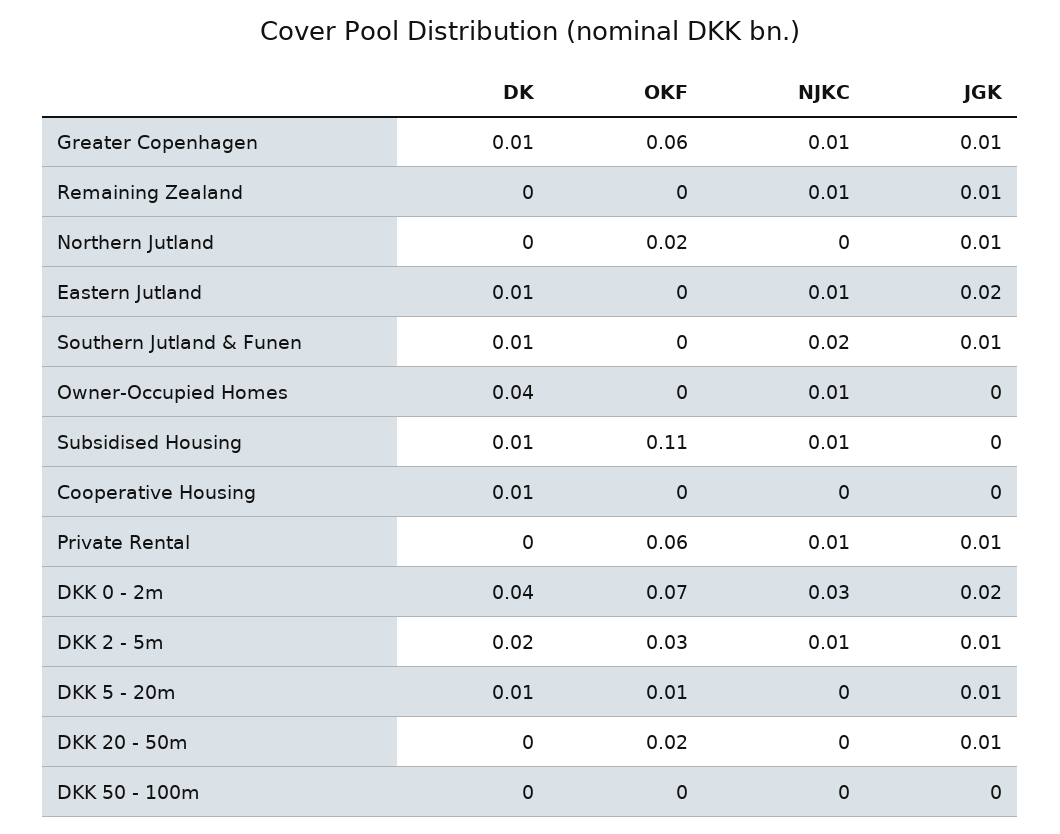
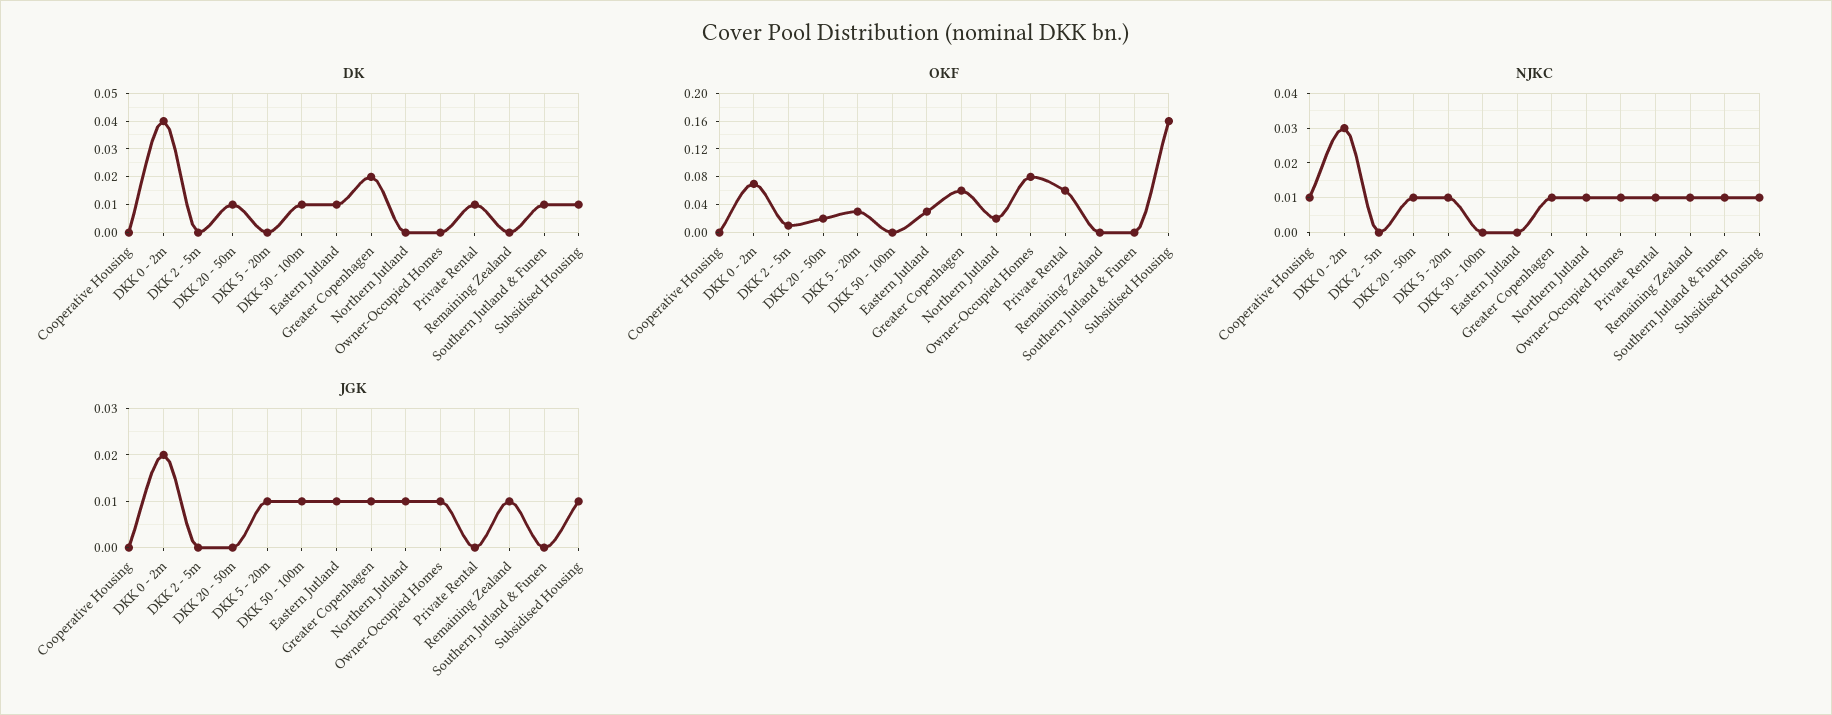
  {
    "DK": {
-     "Greater Copenhagen": 0.01,
+     "Greater Copenhagen": 0.02,
      "Remaining Zealand": 0,
      "Northern Jutland": 0,
      "Eastern Jutland": 0.01,
      "Southern Jutland & Funen": 0.01,
-     "Owner-Occupied Homes": 0.04,
+     "Owner-Occupied Homes": 0,
      "Subsidised Housing": 0.01,
-     "Cooperative Housing": 0.01,
+     "Cooperative Housing": 0,
-     "Private Rental": 0,
+     "Private Rental": 0.01,
      "DKK 0 - 2m": 0.04,
-     "DKK 2 - 5m": 0.02,
+     "DKK 2 - 5m": 0,
-     "DKK 5 - 20m": 0.01,
+     "DKK 5 - 20m": 0,
-     "DKK 20 - 50m": 0,
+     "DKK 20 - 50m": 0.01,
-     "DKK 50 - 100m": 0
+     "DKK 50 - 100m": 0.01
    },
    "OKF": {
      "Greater Copenhagen": 0.06,
      "Remaining Zealand": 0,
      "Northern Jutland": 0.02,
-     "Eastern Jutland": 0,
+     "Eastern Jutland": 0.03,
      "Southern Jutland & Funen": 0,
-     "Owner-Occupied Homes": 0,
+     "Owner-Occupied Homes": 0.08,
-     "Subsidised Housing": 0.11,
+     "Subsidised Housing": 0.16,
      "Cooperative Housing": 0,
      "Private Rental": 0.06,
      "DKK 0 - 2m": 0.07,
-     "DKK 2 - 5m": 0.03,
+     "DKK 2 - 5m": 0.01,
-     "DKK 5 - 20m": 0.01,
+     "DKK 5 - 20m": 0.03,
      "DKK 20 - 50m": 0.02,
      "DKK 50 - 100m": 0
    },
    "NJKC": {
      "Greater Copenhagen": 0.01,
      "Remaining Zealand": 0.01,
-     "Northern Jutland": 0,
+     "Northern Jutland": 0.01,
-     "Eastern Jutland": 0.01,
+     "Eastern Jutland": 0,
-     "Southern Jutland & Funen": 0.02,
+     "Southern Jutland & Funen": 0.01,
      "Owner-Occupied Homes": 0.01,
      "Subsidised Housing": 0.01,
-     "Cooperative Housing": 0,
+     "Cooperative Housing": 0.01,
      "Private Rental": 0.01,
      "DKK 0 - 2m": 0.03,
-     "DKK 2 - 5m": 0.01,
+     "DKK 2 - 5m": 0,
-     "DKK 5 - 20m": 0,
+     "DKK 5 - 20m": 0.01,
-     "DKK 20 - 50m": 0,
+     "DKK 20 - 50m": 0.01,
      "DKK 50 - 100m": 0
    },
    "JGK": {
      "Greater Copenhagen": 0.01,
      "Remaining Zealand": 0.01,
      "Northern Jutland": 0.01,
-     "Eastern Jutland": 0.02,
+     "Eastern Jutland": 0.01,
-     "Southern Jutland & Funen": 0.01,
+     "Southern Jutland & Funen": 0,
-     "Owner-Occupied Homes": 0,
+     "Owner-Occupied Homes": 0.01,
-     "Subsidised Housing": 0,
+     "Subsidised Housing": 0.01,
      "Cooperative Housing": 0,
-     "Private Rental": 0.01,
+     "Private Rental": 0,
      "DKK 0 - 2m": 0.02,
-     "DKK 2 - 5m": 0.01,
+     "DKK 2 - 5m": 0,
      "DKK 5 - 20m": 0.01,
-     "DKK 20 - 50m": 0.01,
+     "DKK 20 - 50m": 0,
-     "DKK 50 - 100m": 0
+     "DKK 50 - 100m": 0.01
    }
  }

